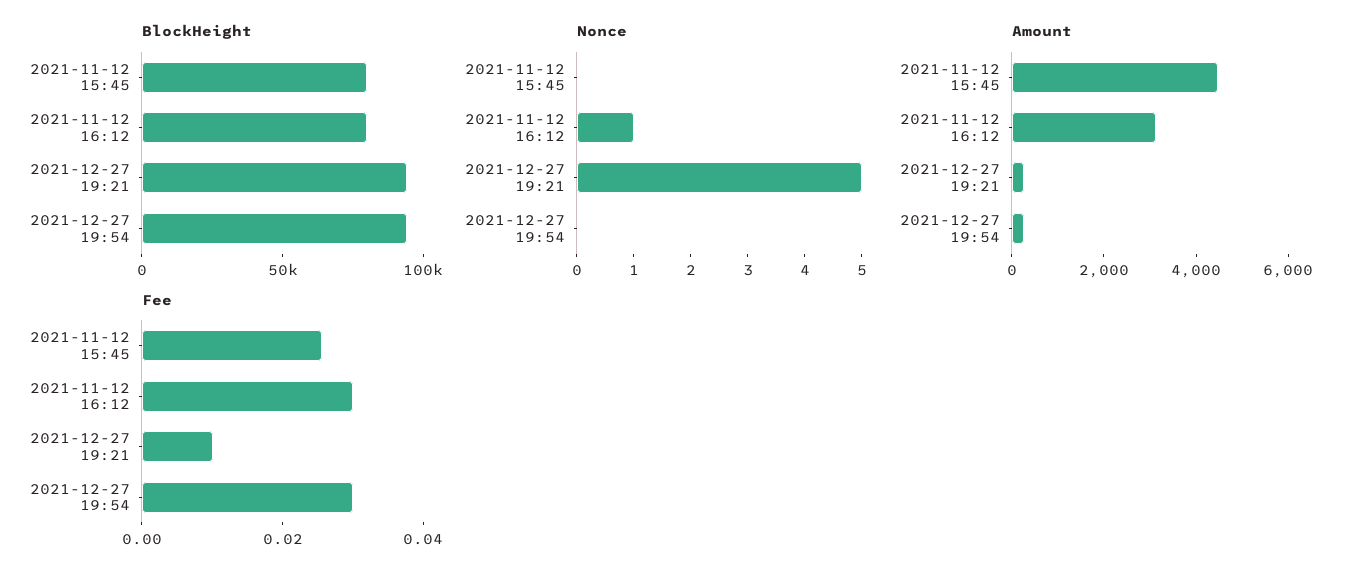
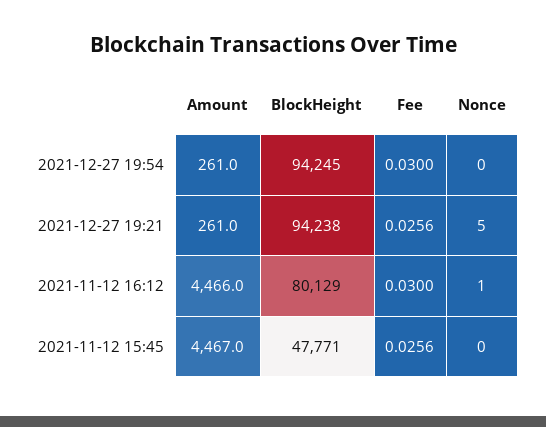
  {
    "BlockHeight": {
-     "2021-11-12 15:45": 80000,
+     "2021-11-12 15:45": 47771,
      "2021-11-12 16:12": 80129,
      "2021-12-27 19:21": 94238,
      "2021-12-27 19:54": 94245
    },
    "Nonce": {
      "2021-11-12 15:45": 0,
      "2021-11-12 16:12": 1,
      "2021-12-27 19:21": 5,
      "2021-12-27 19:54": 0
    },
    "Amount": {
      "2021-11-12 15:45": 4467,
-     "2021-11-12 16:12": 3000,
+     "2021-11-12 16:12": 4466,
      "2021-12-27 19:21": 261,
      "2021-12-27 19:54": 261
    },
    "Fee": {
      "2021-11-12 15:45": 0.0256,
      "2021-11-12 16:12": 0.03,
-     "2021-12-27 19:21": 0.01,
+     "2021-12-27 19:21": 0.0256,
      "2021-12-27 19:54": 0.03
    }
  }

